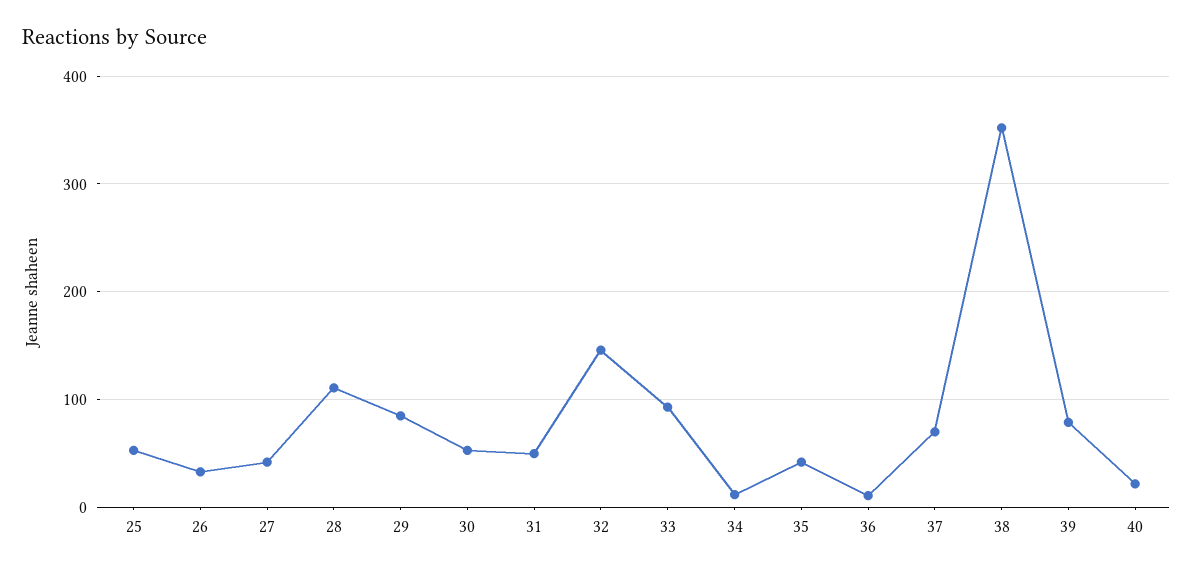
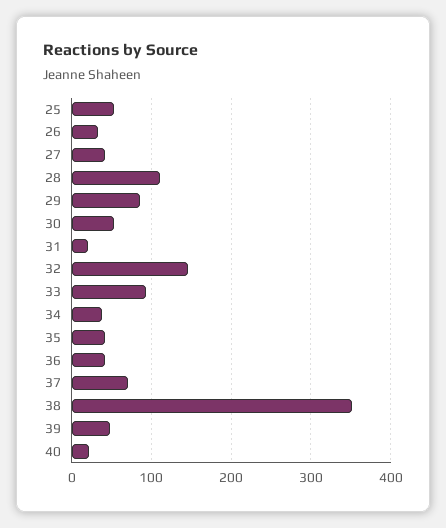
  {
    "25": 50,
    "26": 30,
    "27": 40,
    "28": 110,
    "29": 90,
    "30": 50,
-   "31": 50,
+   "31": 20,
    "32": 150,
    "33": 90,
-   "34": 10,
+   "34": 40,
    "35": 40,
-   "36": 10,
+   "36": 40,
    "37": 70,
    "38": 350,
-   "39": 80,
+   "39": 50,
    "40": 20
  }

